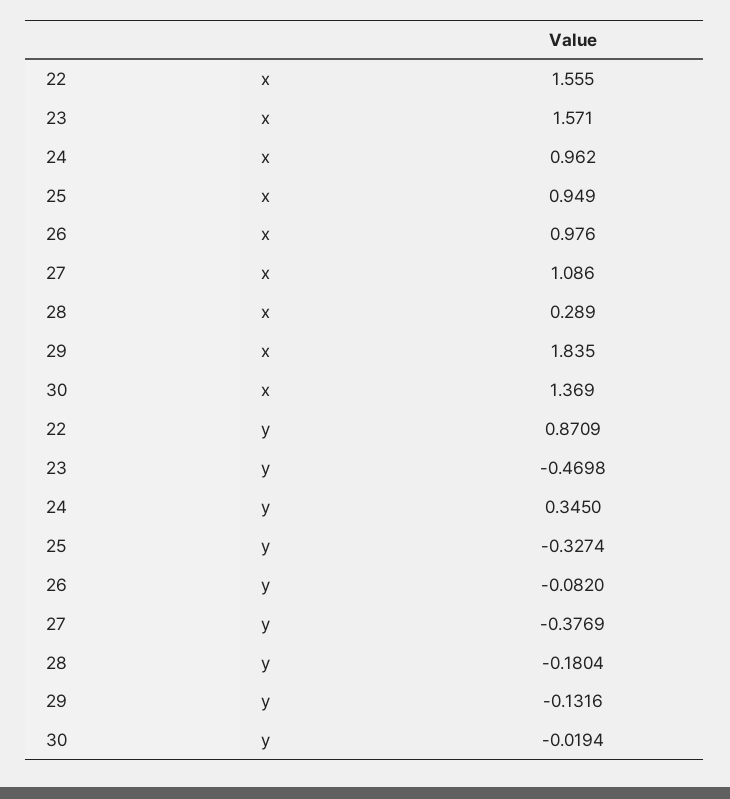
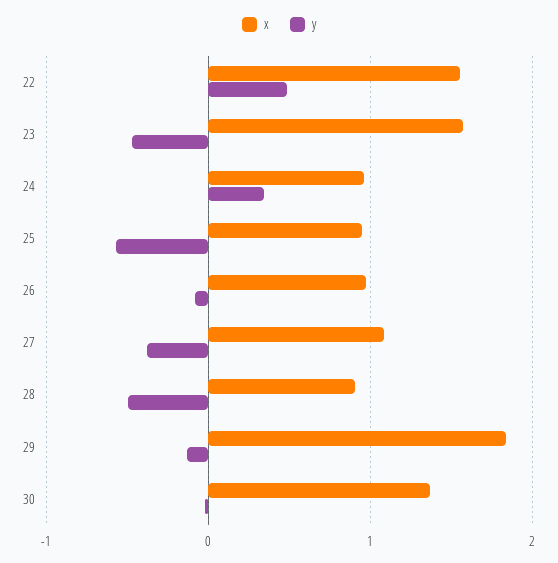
  {
    "x": {
      "22": 1.555,
      "23": 1.571,
      "24": 0.962,
      "25": 0.949,
      "26": 0.976,
      "27": 1.086,
-     "28": 0.289,
+     "28": 0.9,
      "29": 1.835,
      "30": 1.369
    },
    "y": {
-     "22": 0.8709,
+     "22": 0.5,
      "23": -0.4698,
      "24": 0.345,
-     "25": -0.3274,
+     "25": -0.6,
      "26": -0.082,
      "27": -0.3769,
-     "28": -0.1804,
+     "28": -0.5,
      "29": -0.1316,
      "30": -0.0194
    }
  }

